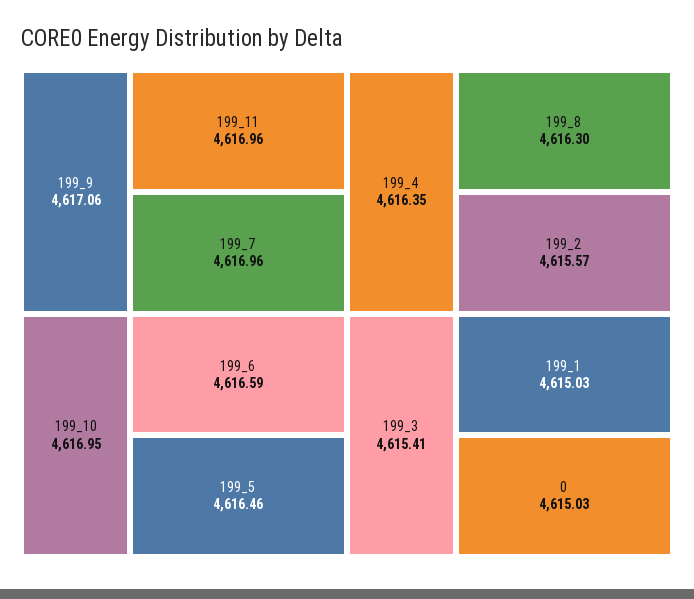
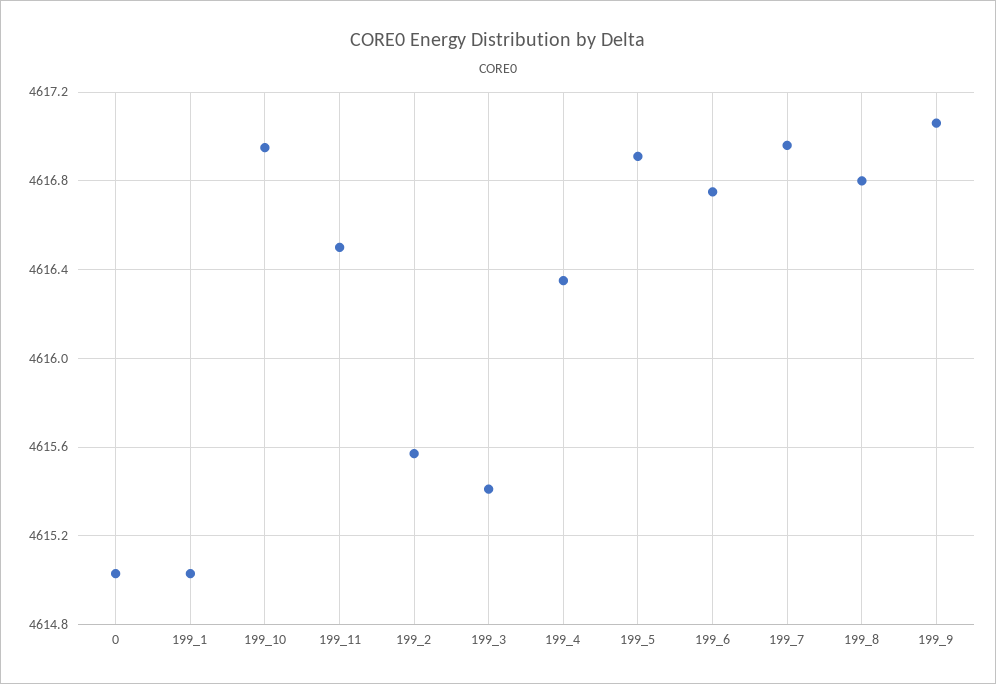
  {
    "199_9": 4617.06,
-   "199_11": 4616.96,
+   "199_11": 4616.5,
    "199_7": 4616.96,
    "199_10": 4616.95,
-   "199_6": 4616.59,
+   "199_6": 4616.75,
-   "199_5": 4616.46,
+   "199_5": 4616.9,
    "199_4": 4616.35,
-   "199_8": 4616.3,
+   "199_8": 4616.8,
    "199_2": 4615.57,
    "199_3": 4615.41,
    "199_1": 4615.03,
    "0": 4615.03
  }

